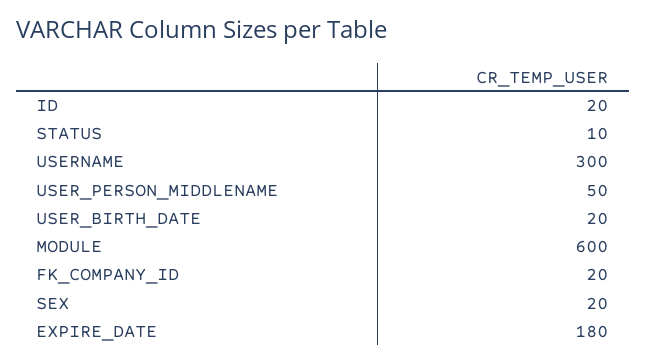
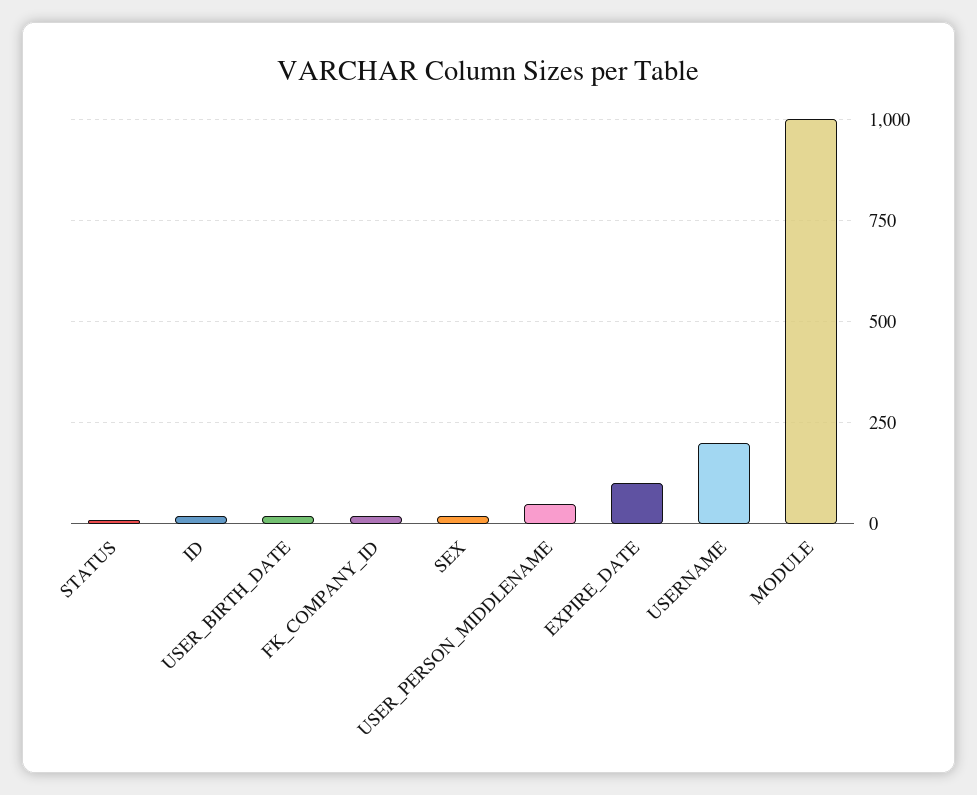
  {
    "ID": 20,
    "STATUS": 10,
-   "USERNAME": 300,
+   "USERNAME": 200,
    "USER_PERSON_MIDDLENAME": 50,
    "USER_BIRTH_DATE": 20,
-   "MODULE": 600,
+   "MODULE": 1000,
    "FK_COMPANY_ID": 20,
    "SEX": 20,
-   "EXPIRE_DATE": 180
+   "EXPIRE_DATE": 100
  }

